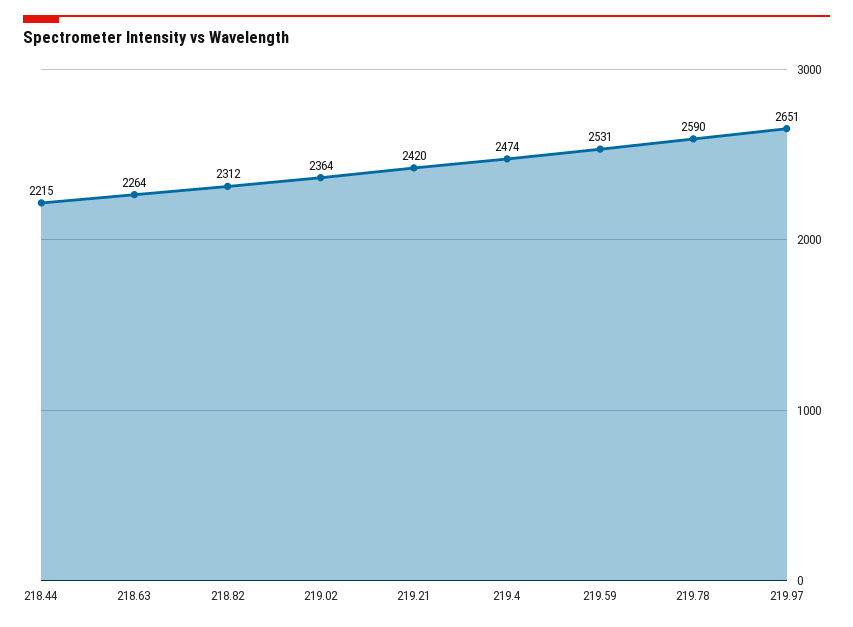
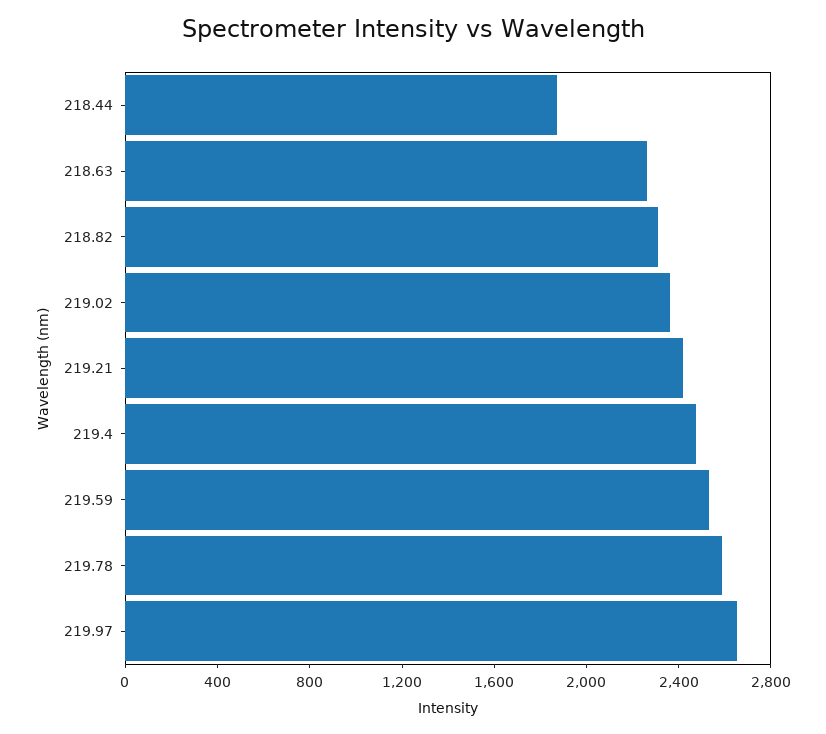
  {
-   "218.44": 2215,
+   "218.44": 1900,
    "218.63": 2264,
    "218.82": 2312,
    "219.02": 2364,
    "219.21": 2420,
    "219.4": 2474,
    "219.59": 2531,
    "219.78": 2590,
    "219.97": 2651
  }

